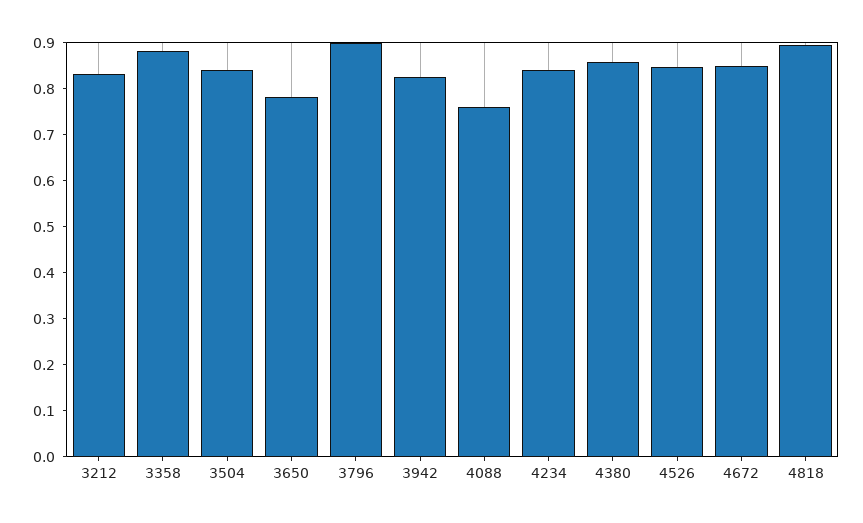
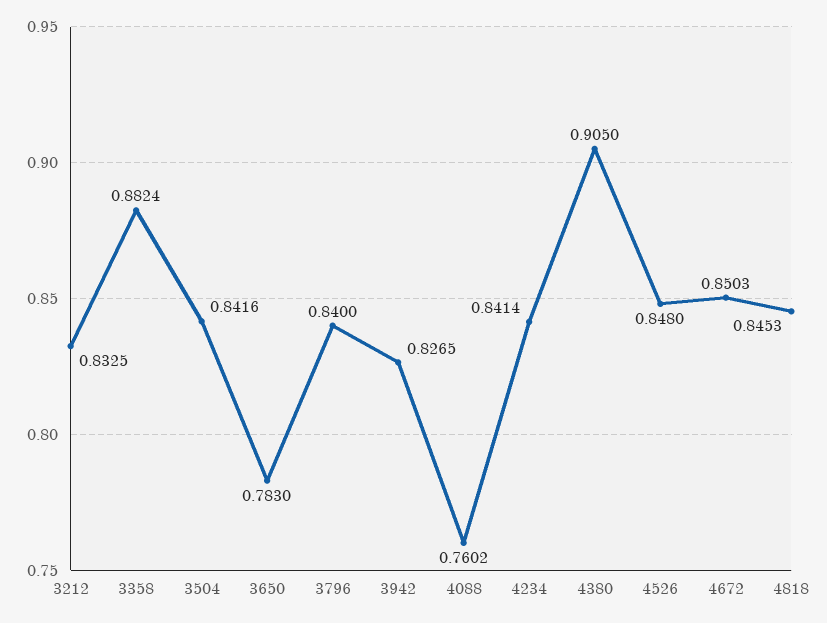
  {
    "3212": 0.8325,
    "3358": 0.8824,
    "3504": 0.8416,
    "3650": 0.783,
-   "3796": 0.9,
+   "3796": 0.84,
    "3942": 0.8265,
    "4088": 0.7602,
    "4234": 0.8414,
-   "4380": 0.86,
+   "4380": 0.905,
    "4526": 0.848,
    "4672": 0.8503,
-   "4818": 0.9
+   "4818": 0.8453
  }

